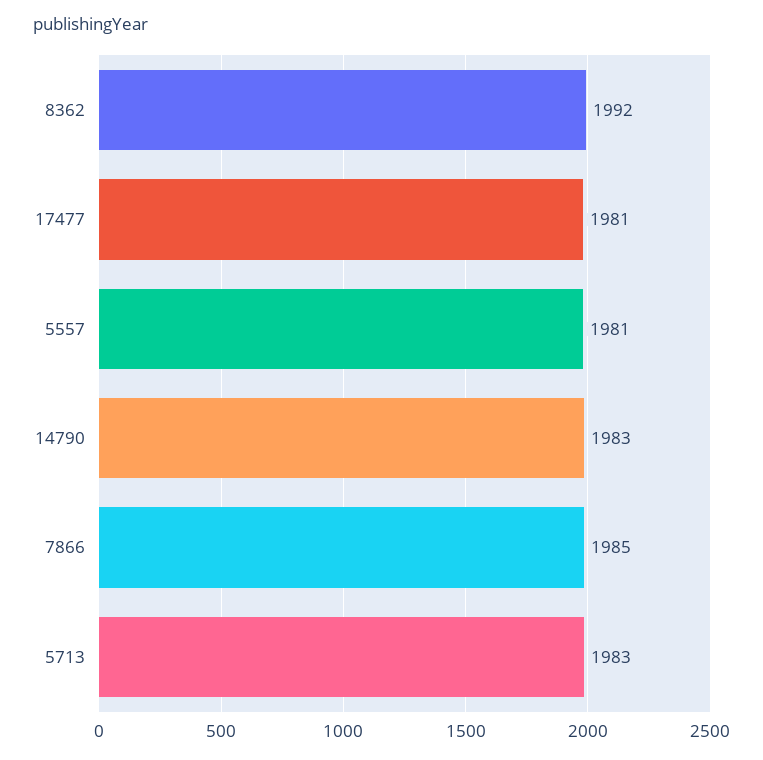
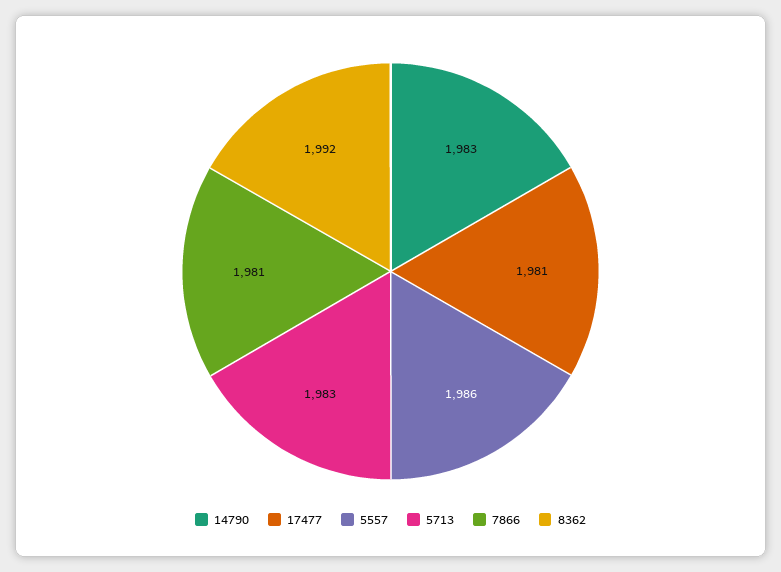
  {
    "8362": 1992,
    "17477": 1981,
-   "5557": 1981,
+   "5557": 1986,
    "14790": 1983,
-   "7866": 1985,
+   "7866": 1981,
    "5713": 1983
  }

